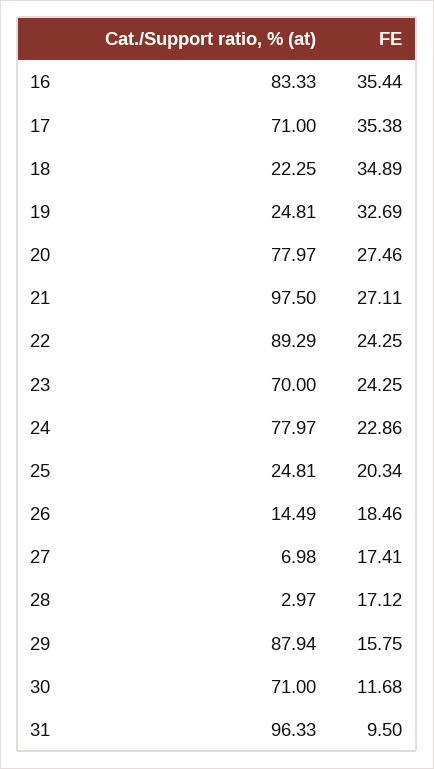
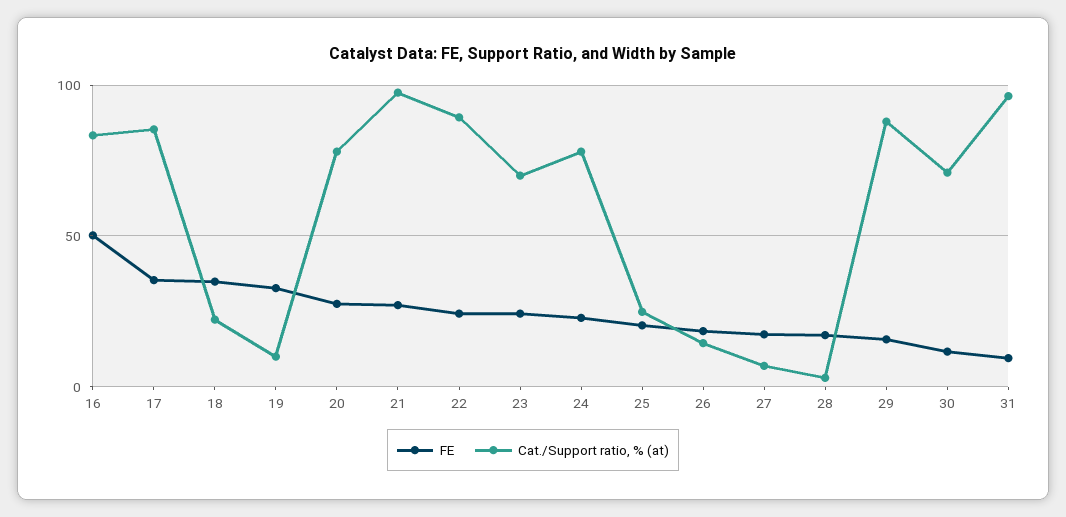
  {
    "Cat./Support ratio, % (at)": {
      "16": 83.33,
-     "17": 71,
+     "17": 85,
      "18": 22.25,
-     "19": 24.81,
+     "19": 10,
      "20": 77.97,
      "21": 97.5,
      "22": 89.29,
      "23": 70,
      "24": 77.97,
      "25": 24.81,
      "26": 14.49,
      "27": 6.98,
      "28": 2.97,
      "29": 87.94,
      "30": 71,
      "31": 96.33
    },
    "FE": {
-     "16": 35.44,
+     "16": 50,
      "17": 35.38,
      "18": 34.89,
      "19": 32.69,
      "20": 27.46,
      "21": 27.11,
      "22": 24.25,
      "23": 24.25,
      "24": 22.86,
      "25": 20.34,
      "26": 18.46,
      "27": 17.41,
      "28": 17.12,
      "29": 15.75,
      "30": 11.68,
      "31": 9.5
    }
  }

